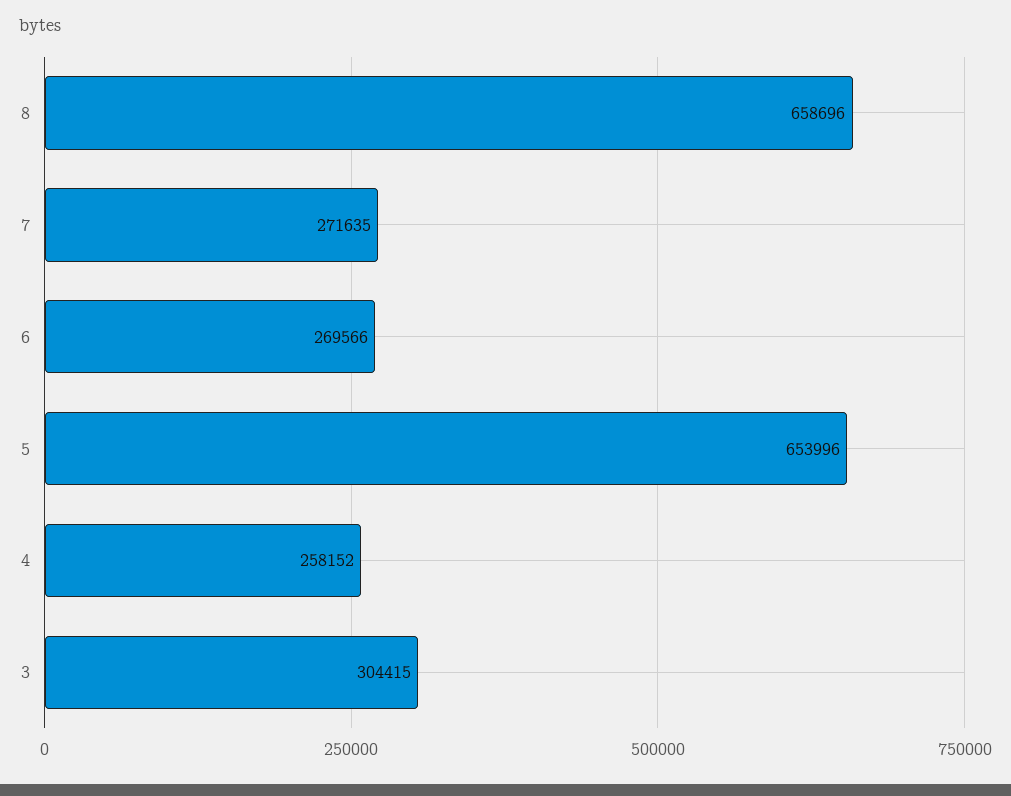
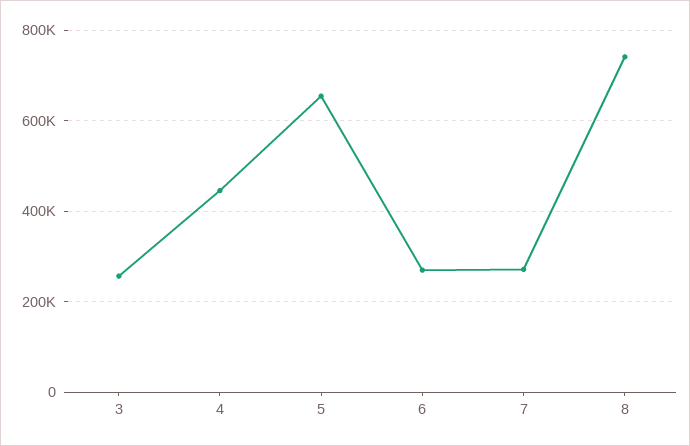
  {
-   "8": 658696,
+   "8": 740000,
    "7": 271635,
    "6": 269566,
    "5": 653996,
-   "4": 258152,
+   "4": 440000,
-   "3": 304415
+   "3": 260000
  }

